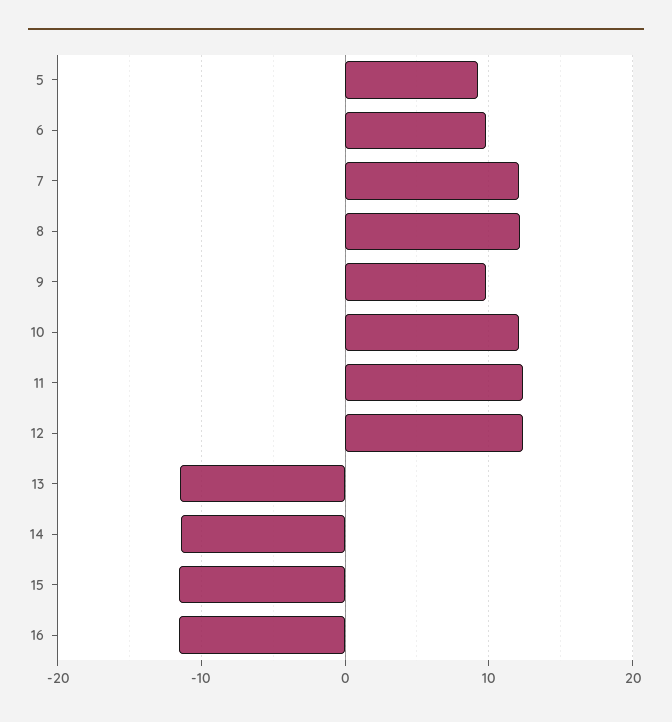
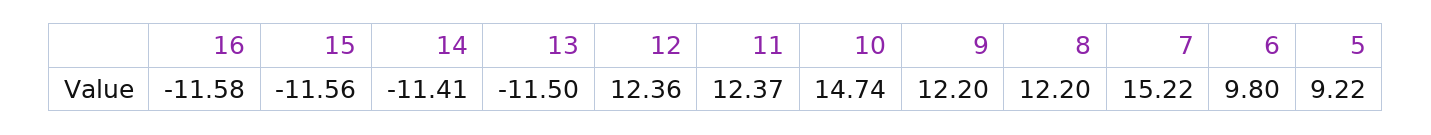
  {
    "5": 9.22,
    "6": 9.8,
-   "7": 12,
+   "7": 15.22,
    "8": 12.2,
-   "9": 10,
+   "9": 12.2,
-   "10": 12,
+   "10": 14.74,
    "11": 12.37,
    "12": 12.36,
    "13": -11.5,
    "14": -11.41,
    "15": -11.56,
    "16": -11.58
  }

